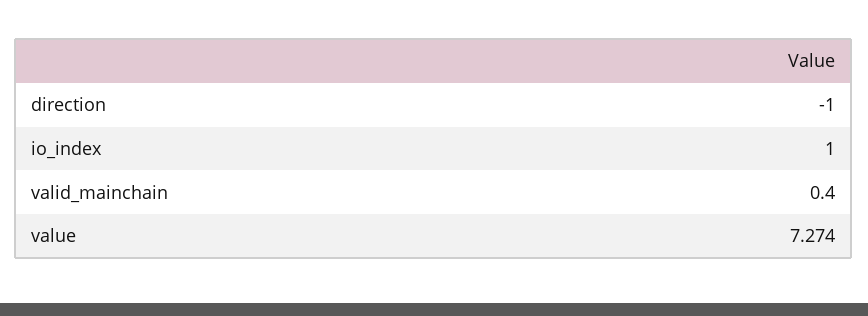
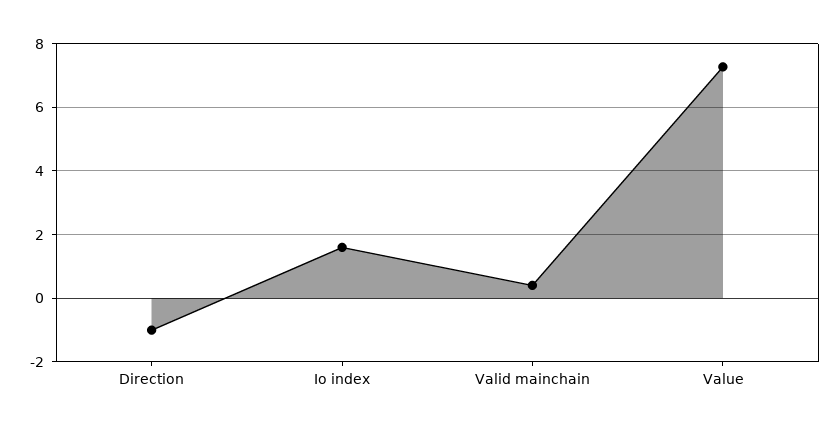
  {
    "direction": -1,
-   "io_index": 1,
+   "io_index": 1.6,
    "valid_mainchain": 0.4,
    "value": 7.274
  }

